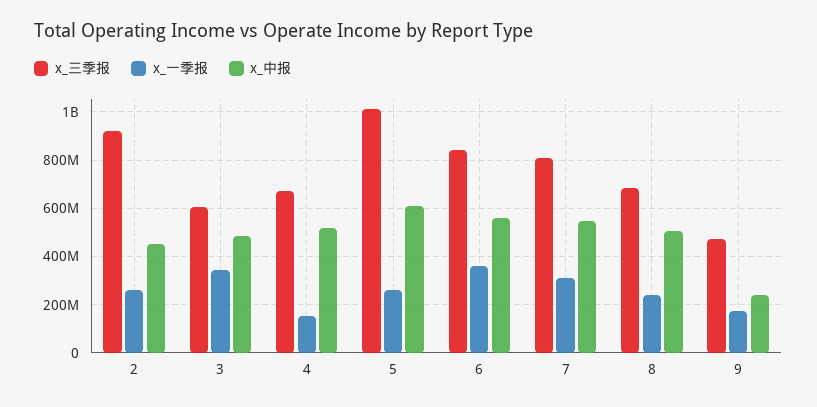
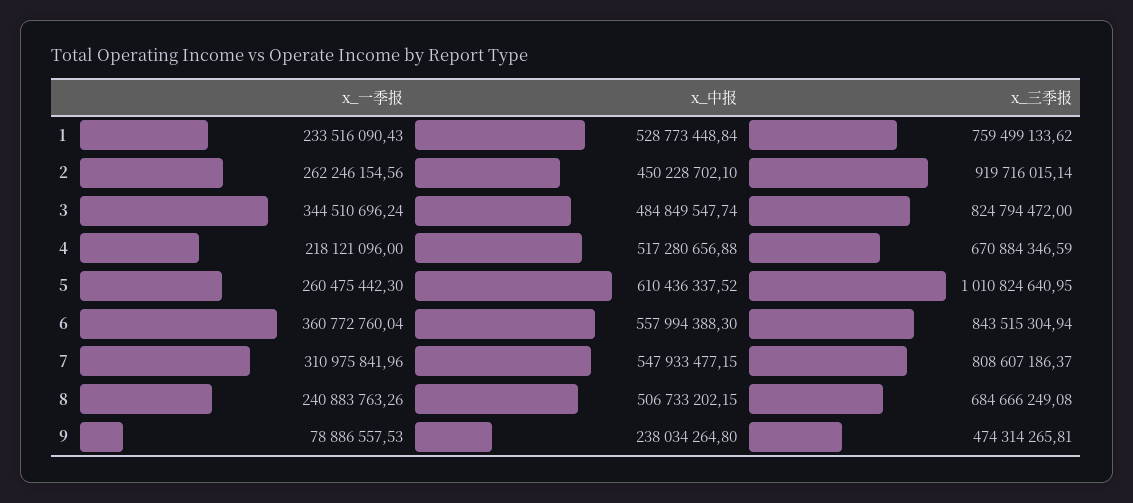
  {
    "x_三季报": {
      "2": 919716015.14,
-     "3": 600000000,
+     "3": 824794472,
      "4": 670884346.59,
      "5": 1010824640.95,
      "6": 843515304.94,
      "7": 808607186.37,
      "8": 684666249.08,
-     "9": 474314265.81
+     "9": 474314265.81,
+     "1": 759499133.62
    },
    "x_一季报": {
      "2": 262246154.56,
      "3": 344510696.24,
-     "4": 150000000,
+     "4": 218121096,
      "5": 260475442.3,
      "6": 360772760.04,
      "7": 310975841.96,
      "8": 240883763.26,
-     "9": 175000000
+     "9": 78886557.53,
+     "1": 233516090.43
    },
    "x_中报": {
      "2": 450228702.1,
      "3": 484849547.74,
      "4": 517280656.88,
      "5": 610436337.52,
      "6": 557994388.3,
      "7": 547933477.15,
      "8": 506733202.15,
-     "9": 238034264.8
+     "9": 238034264.8,
+     "1": 528773448.84
    }
  }

